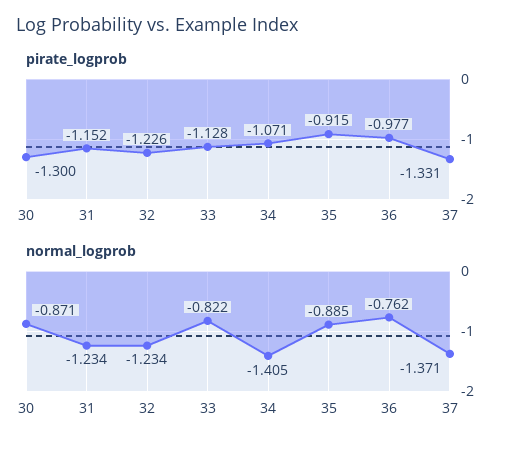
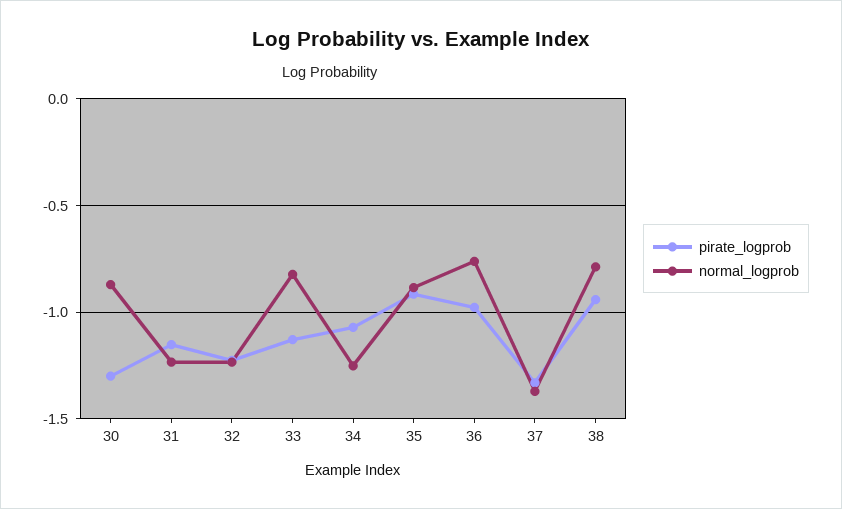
  {
    "pirate_logprob": {
      "30": -1.3,
      "31": -1.152,
      "32": -1.226,
      "33": -1.128,
      "34": -1.071,
      "35": -0.915,
      "36": -0.977,
-     "37": -1.331
+     "37": -1.331,
+     "38": -0.95
    },
    "normal_logprob": {
      "30": -0.871,
      "31": -1.234,
      "32": -1.234,
      "33": -0.822,
-     "34": -1.405,
+     "34": -1.25,
      "35": -0.885,
      "36": -0.762,
-     "37": -1.371
+     "37": -1.371,
+     "38": -0.8
    }
  }

